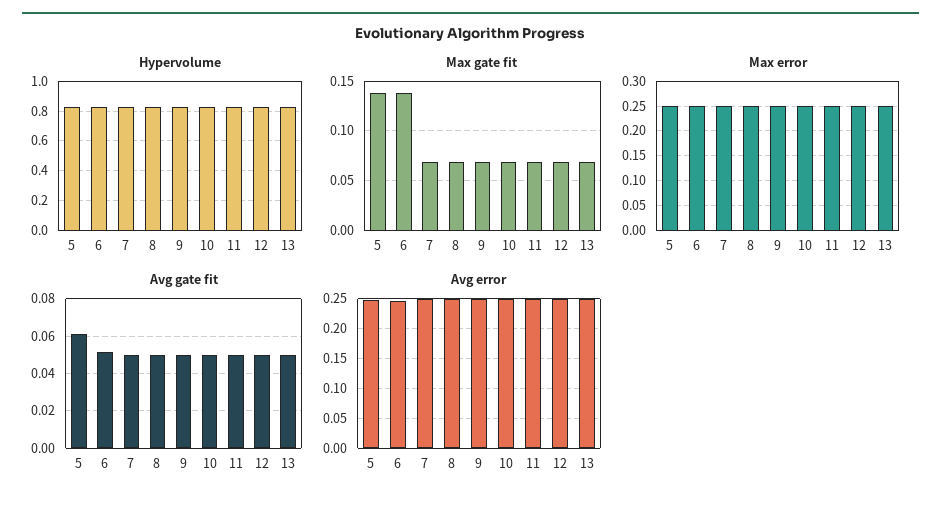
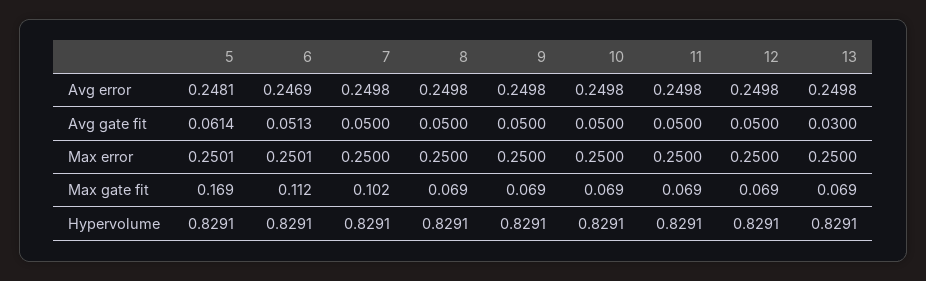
  {
    "Hypervolume": {
      "5": 0.8291,
      "6": 0.8291,
      "7": 0.8291,
      "8": 0.8291,
      "9": 0.8291,
      "10": 0.8291,
      "11": 0.8291,
      "12": 0.8291,
      "13": 0.8291
    },
    "Max gate fit": {
-     "5": 0.14,
+     "5": 0.169,
-     "6": 0.14,
+     "6": 0.112,
-     "7": 0.07,
+     "7": 0.102,
      "8": 0.069,
      "9": 0.069,
      "10": 0.069,
      "11": 0.069,
      "12": 0.069,
      "13": 0.069
    },
    "Max error": {
      "5": 0.2501,
      "6": 0.2501,
      "7": 0.25,
      "8": 0.25,
      "9": 0.25,
      "10": 0.25,
      "11": 0.25,
      "12": 0.25,
      "13": 0.25
    },
    "Avg gate fit": {
      "5": 0.0614,
      "6": 0.0513,
      "7": 0.05,
      "8": 0.05,
      "9": 0.05,
      "10": 0.05,
      "11": 0.05,
      "12": 0.05,
-     "13": 0.05
+     "13": 0.03
    },
    "Avg error": {
      "5": 0.2481,
      "6": 0.2469,
      "7": 0.2498,
      "8": 0.2498,
      "9": 0.2498,
      "10": 0.2498,
      "11": 0.2498,
      "12": 0.2498,
      "13": 0.2498
    }
  }

